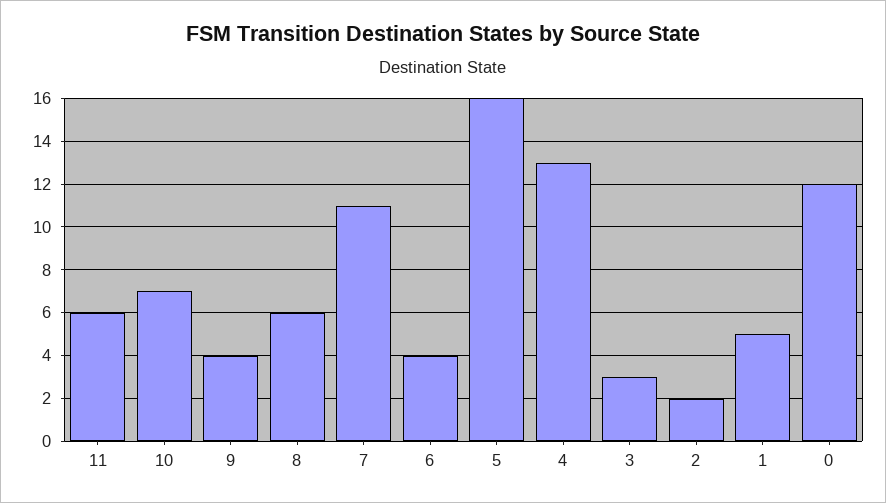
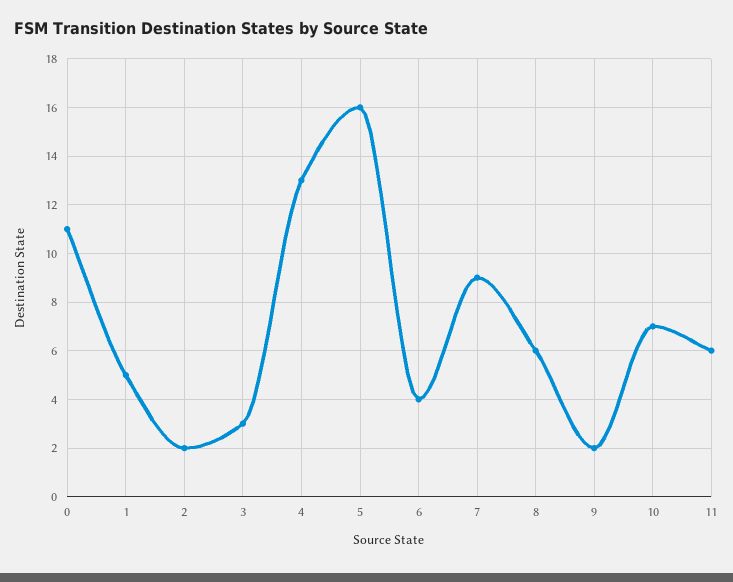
  {
    "11": 6,
    "10": 7,
-   "9": 4,
+   "9": 2,
    "8": 6,
-   "7": 11,
+   "7": 9,
    "6": 4,
    "5": 16,
    "4": 13,
    "3": 3,
    "2": 2,
    "1": 5,
-   "0": 12
+   "0": 11
  }

